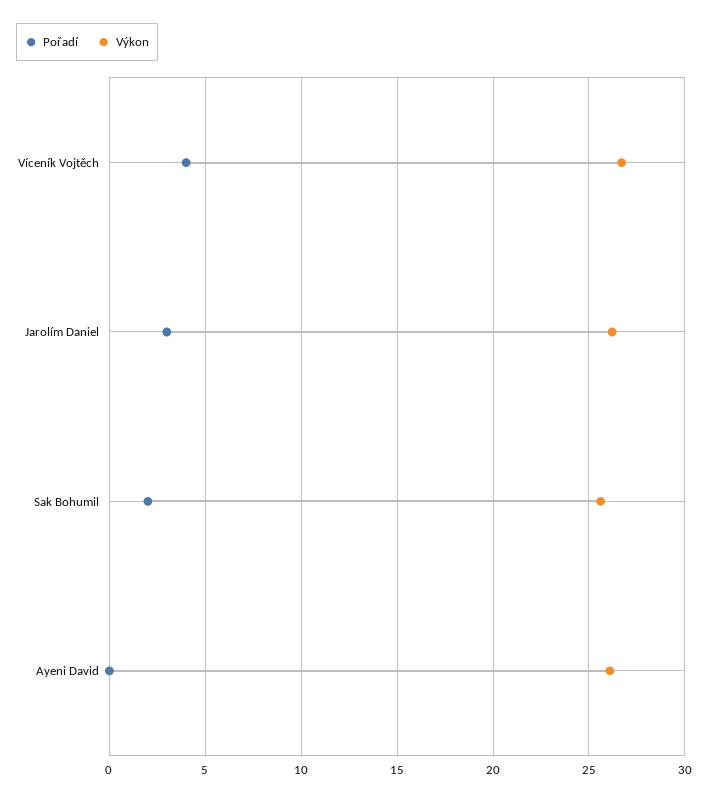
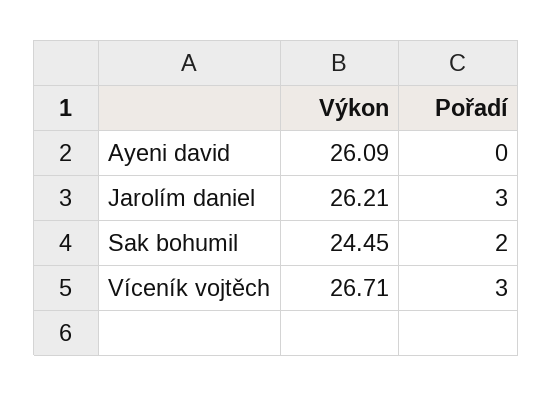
  {
    "Pořadí": {
-     "Víceník Vojtěch": 4,
+     "Víceník Vojtěch": 3,
      "Jarolím Daniel": 3,
      "Sak Bohumil": 2,
      "Ayeni David": 0
    },
    "Výkon": {
      "Víceník Vojtěch": 26.71,
      "Jarolím Daniel": 26.21,
-     "Sak Bohumil": 25.5,
+     "Sak Bohumil": 24.45,
      "Ayeni David": 26.09
    }
  }

